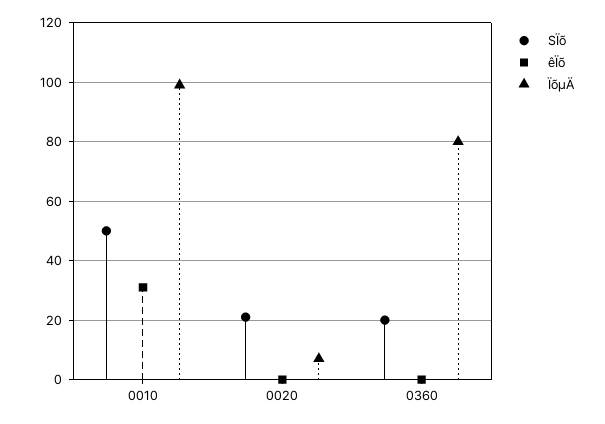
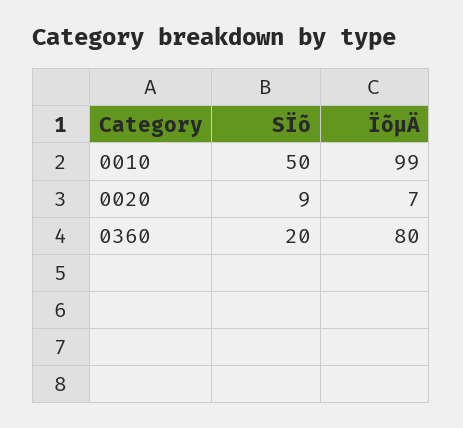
  {
    "SÏõ": {
      "0010": 50,
-     "0020": 20,
+     "0020": 9,
      "0360": 20
    },
-   "êÏõ": {
-     "0010": 30,
-     "0020": 0,
-     "0360": 0
-   },
    "ÏõµÄ": {
      "0010": 99,
      "0020": 7,
      "0360": 80
    }
  }

